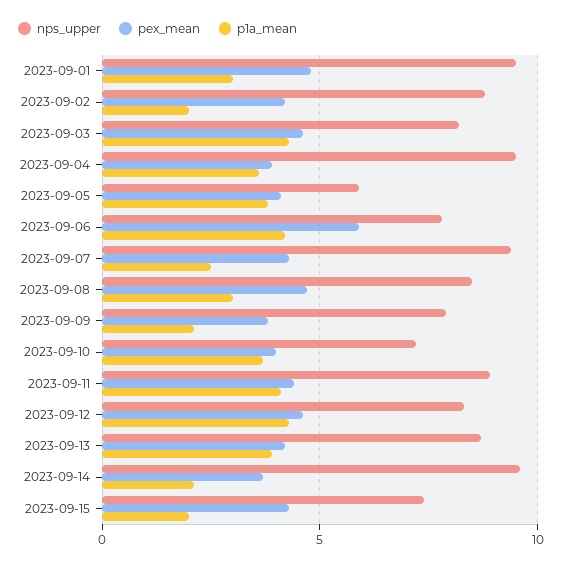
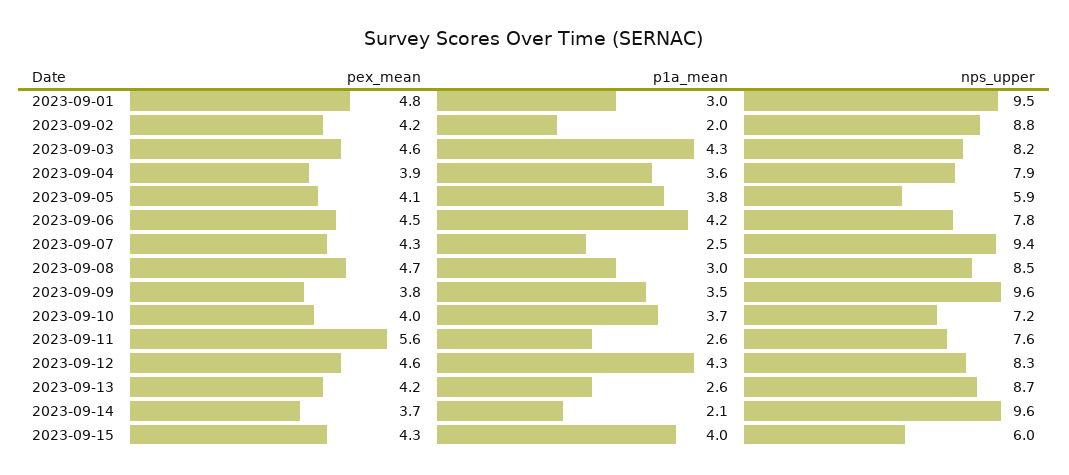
  {
    "nps_upper": {
      "2023-09-01": 9.5,
      "2023-09-02": 8.8,
      "2023-09-03": 8.2,
-     "2023-09-04": 9.5,
+     "2023-09-04": 7.9,
      "2023-09-05": 5.9,
      "2023-09-06": 7.8,
      "2023-09-07": 9.4,
      "2023-09-08": 8.5,
-     "2023-09-09": 8,
+     "2023-09-09": 9.6,
      "2023-09-10": 7.2,
-     "2023-09-11": 9,
+     "2023-09-11": 7.6,
      "2023-09-12": 8.3,
      "2023-09-13": 8.7,
      "2023-09-14": 9.6,
-     "2023-09-15": 7.5
+     "2023-09-15": 6
    },
    "pex_mean": {
      "2023-09-01": 4.8,
      "2023-09-02": 4.2,
      "2023-09-03": 4.6,
      "2023-09-04": 3.9,
      "2023-09-05": 4.1,
-     "2023-09-06": 6,
+     "2023-09-06": 4.5,
      "2023-09-07": 4.3,
      "2023-09-08": 4.7,
      "2023-09-09": 3.8,
      "2023-09-10": 4,
-     "2023-09-11": 4.5,
+     "2023-09-11": 5.6,
      "2023-09-12": 4.6,
      "2023-09-13": 4.2,
      "2023-09-14": 3.7,
      "2023-09-15": 4.3
    },
    "p1a_mean": {
      "2023-09-01": 3,
      "2023-09-02": 2,
      "2023-09-03": 4.3,
      "2023-09-04": 3.6,
      "2023-09-05": 3.8,
      "2023-09-06": 4.2,
      "2023-09-07": 2.5,
      "2023-09-08": 3,
-     "2023-09-09": 2,
+     "2023-09-09": 3.5,
      "2023-09-10": 3.7,
-     "2023-09-11": 4,
+     "2023-09-11": 2.6,
      "2023-09-12": 4.3,
-     "2023-09-13": 4,
+     "2023-09-13": 2.6,
      "2023-09-14": 2.1,
-     "2023-09-15": 2
+     "2023-09-15": 4
    }
  }

